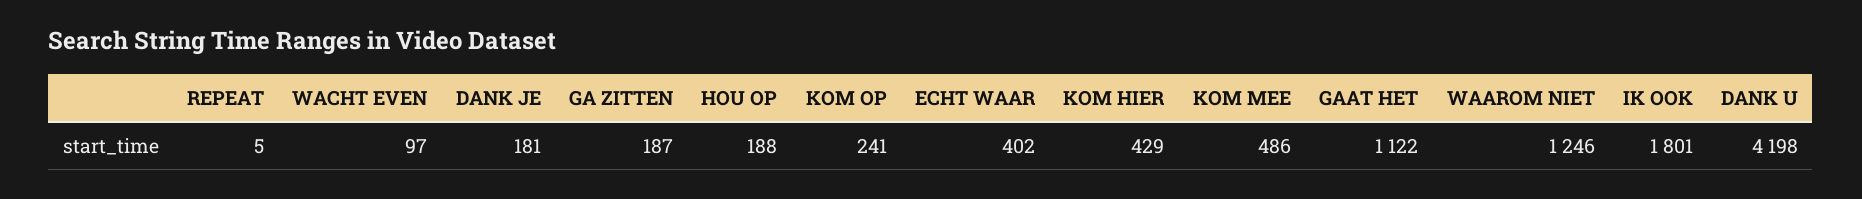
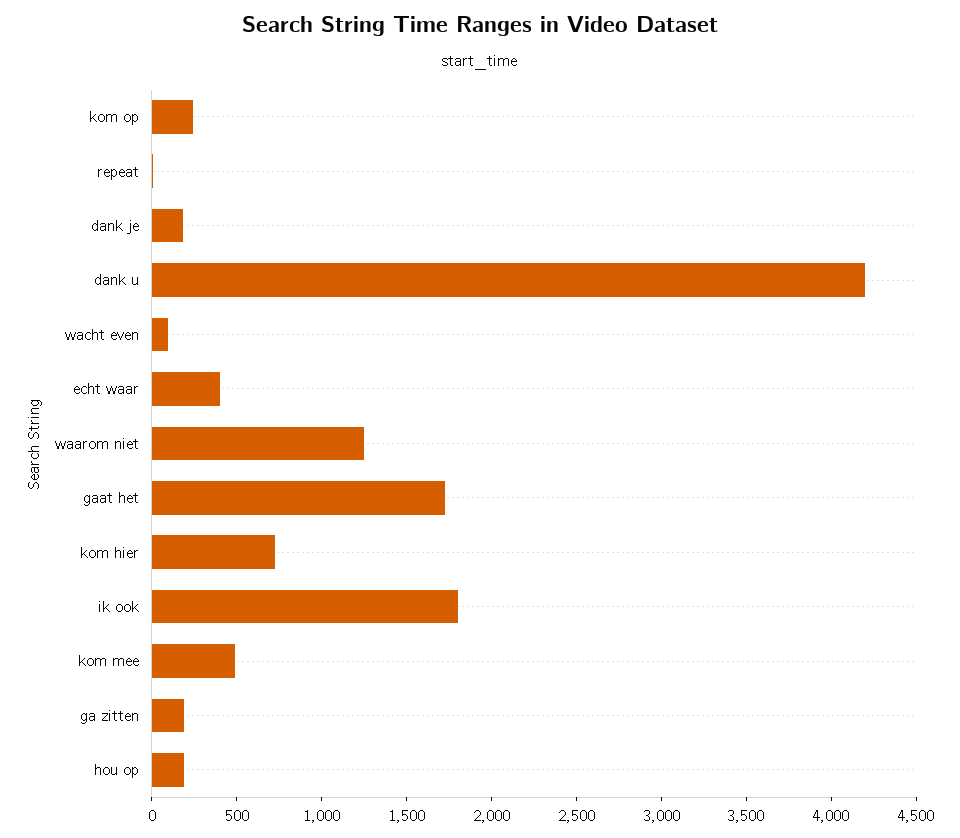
  {
    "REPEAT": 5,
    "WACHT EVEN": 97,
    "DANK JE": 181,
    "GA ZITTEN": 187,
    "HOU OP": 188,
    "KOM OP": 241,
    "ECHT WAAR": 402,
-   "KOM HIER": 429,
+   "KOM HIER": 700,
    "KOM MEE": 486,
-   "GAAT HET": 1122,
+   "GAAT HET": 1700,
    "WAAROM NIET": 1246,
    "IK OOK": 1801,
    "DANK U": 4198
  }

